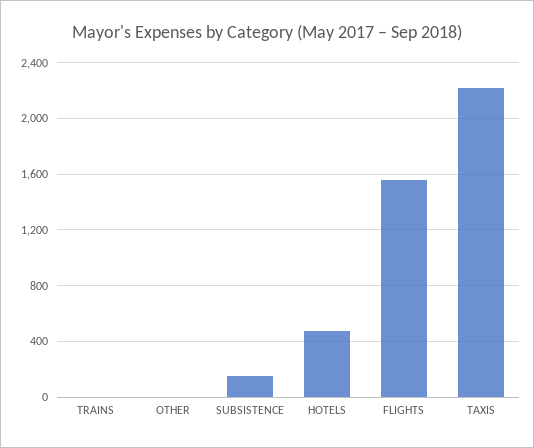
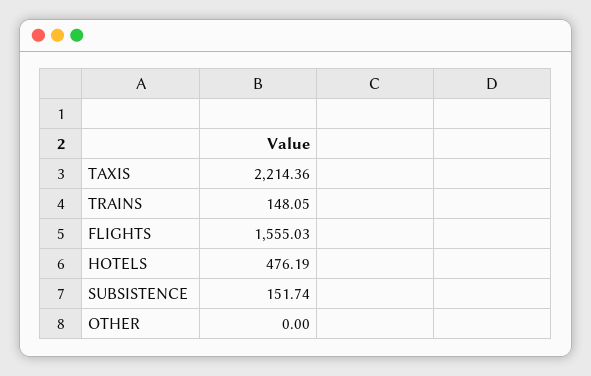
  {
-   "TRAINS": 0,
+   "TRAINS": 148.05,
    "OTHER": 0,
    "SUBSISTENCE": 151.74,
    "HOTELS": 476.19,
    "FLIGHTS": 1555.03,
    "TAXIS": 2214.36
  }

